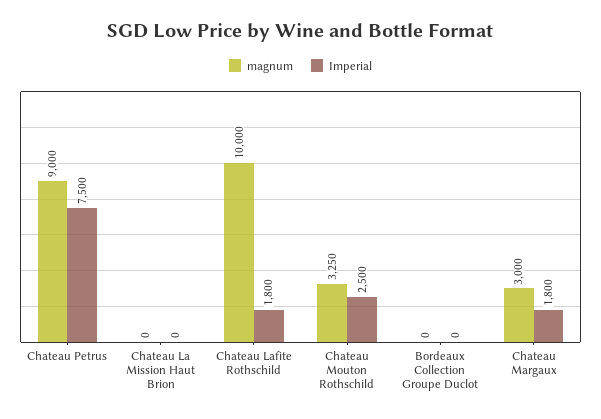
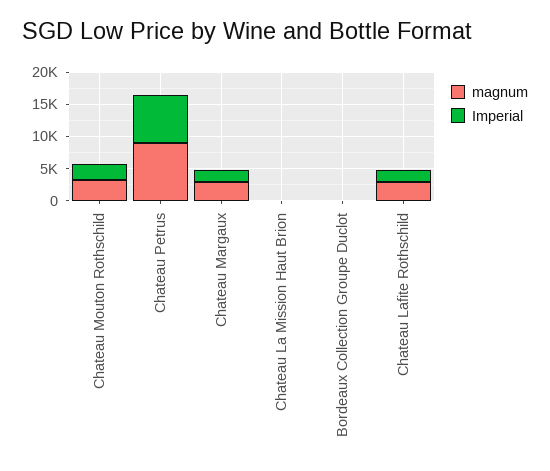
  {
    "magnum": {
      "Chateau Petrus": 9000,
      "Chateau La Mission Haut Brion": 0,
-     "Chateau Lafite Rothschild": 10000,
+     "Chateau Lafite Rothschild": 2500,
      "Chateau Mouton Rothschild": 3250,
      "Bordeaux Collection Groupe Duclot": 0,
      "Chateau Margaux": 3000
    },
    "Imperial": {
      "Chateau Petrus": 7500,
      "Chateau La Mission Haut Brion": 0,
      "Chateau Lafite Rothschild": 1800,
      "Chateau Mouton Rothschild": 2500,
      "Bordeaux Collection Groupe Duclot": 0,
      "Chateau Margaux": 1800
    }
  }

